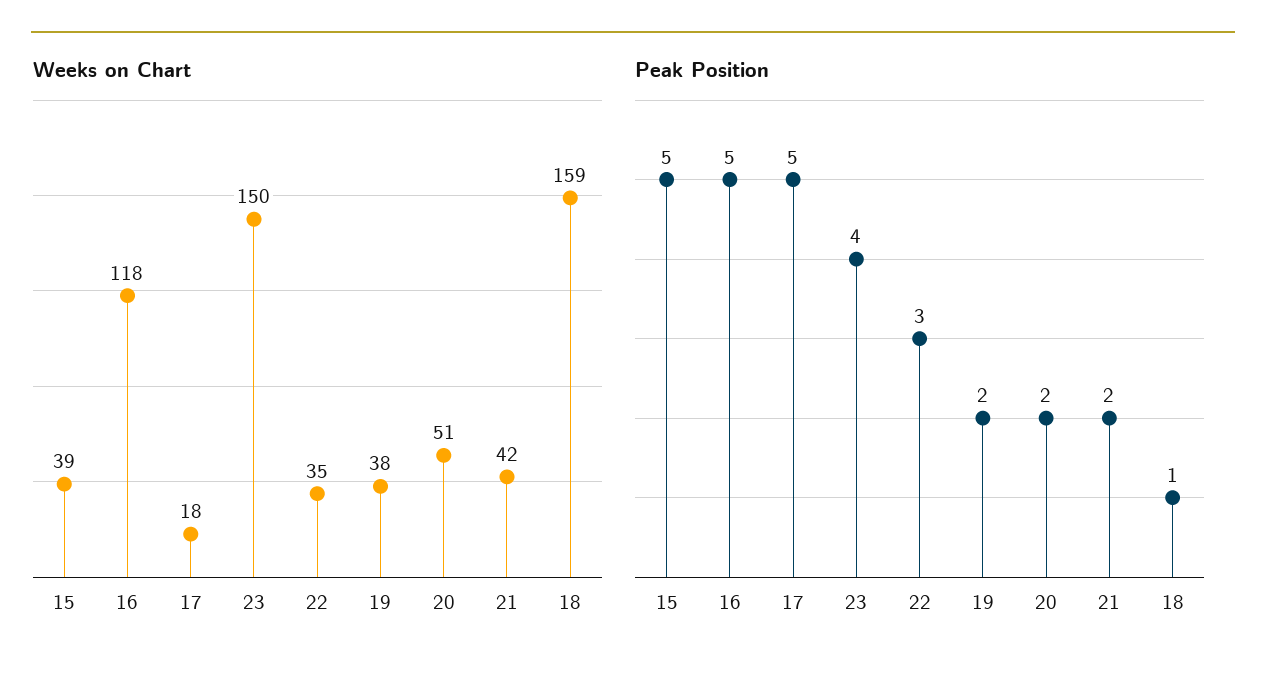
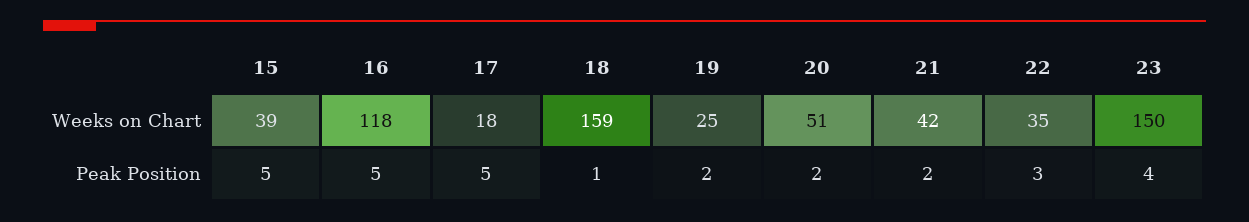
  {
    "Weeks on Chart": {
      "15": 39,
      "16": 118,
      "17": 18,
      "23": 150,
      "22": 35,
-     "19": 38,
+     "19": 25,
      "20": 51,
      "21": 42,
      "18": 159
    },
    "Peak Position": {
      "15": 5,
      "16": 5,
      "17": 5,
      "23": 4,
      "22": 3,
      "19": 2,
      "20": 2,
      "21": 2,
      "18": 1
    }
  }

